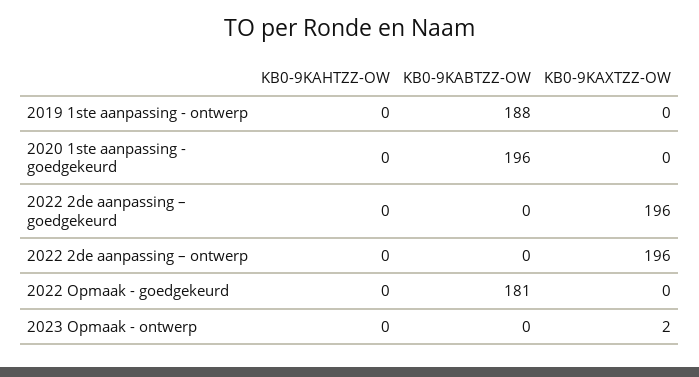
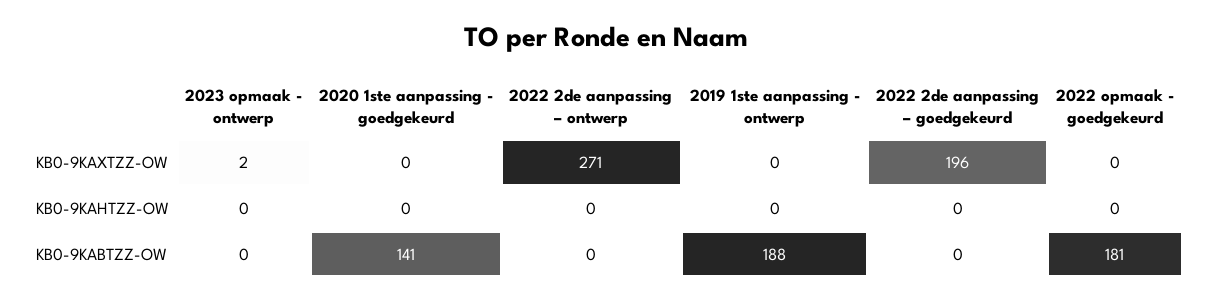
  {
    "KB0-9KAHTZZ-OW": {
      "2019 1ste aanpassing - ontwerp": 0,
      "2020 1ste aanpassing - goedgekeurd": 0,
      "2022 2de aanpassing – goedgekeurd": 0,
      "2022 2de aanpassing – ontwerp": 0,
      "2022 Opmaak - goedgekeurd": 0,
      "2023 Opmaak - ontwerp": 0
    },
    "KB0-9KABTZZ-OW": {
      "2019 1ste aanpassing - ontwerp": 188,
-     "2020 1ste aanpassing - goedgekeurd": 196,
+     "2020 1ste aanpassing - goedgekeurd": 141,
      "2022 2de aanpassing – goedgekeurd": 0,
      "2022 2de aanpassing – ontwerp": 0,
      "2022 Opmaak - goedgekeurd": 181,
      "2023 Opmaak - ontwerp": 0
    },
    "KB0-9KAXTZZ-OW": {
      "2019 1ste aanpassing - ontwerp": 0,
      "2020 1ste aanpassing - goedgekeurd": 0,
      "2022 2de aanpassing – goedgekeurd": 196,
-     "2022 2de aanpassing – ontwerp": 196,
+     "2022 2de aanpassing – ontwerp": 271,
      "2022 Opmaak - goedgekeurd": 0,
      "2023 Opmaak - ontwerp": 2
    }
  }

